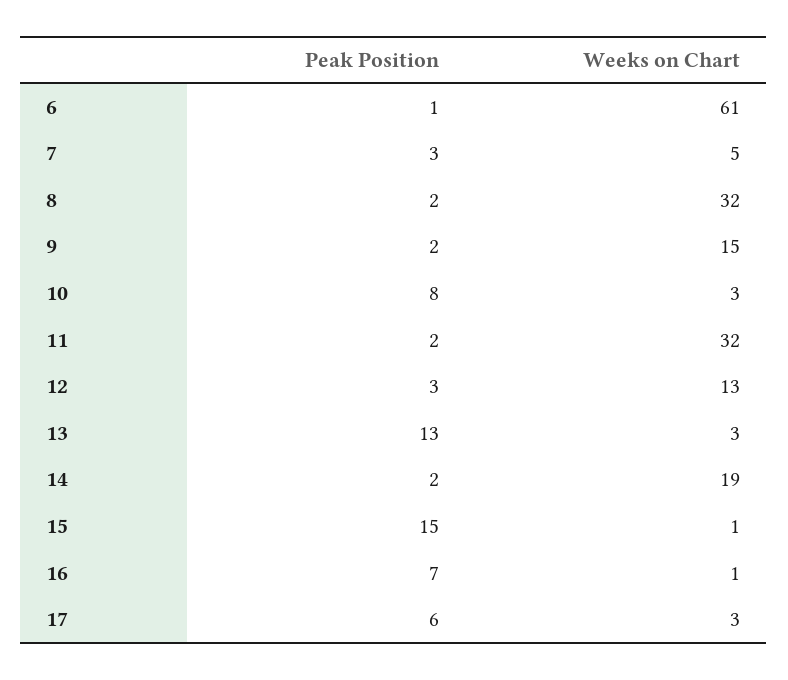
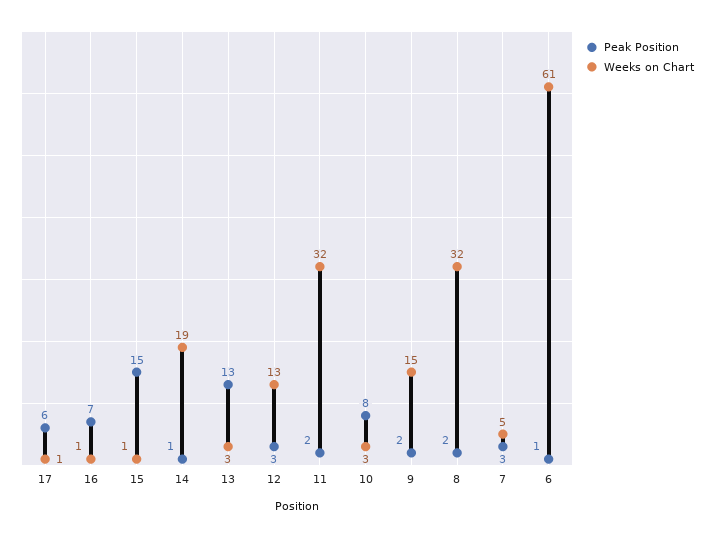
  {
    "Peak Position": {
      "6": 1,
      "7": 3,
      "8": 2,
      "9": 2,
      "10": 8,
      "11": 2,
      "12": 3,
      "13": 13,
-     "14": 2,
+     "14": 1,
      "15": 15,
      "16": 7,
      "17": 6
    },
    "Weeks on Chart": {
      "6": 61,
      "7": 5,
      "8": 32,
      "9": 15,
      "10": 3,
      "11": 32,
      "12": 13,
      "13": 3,
      "14": 19,
      "15": 1,
      "16": 1,
-     "17": 3
+     "17": 1
    }
  }

